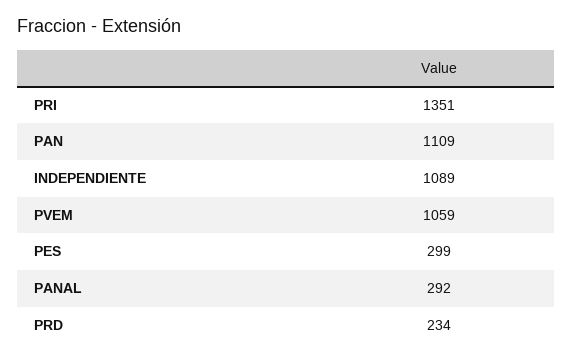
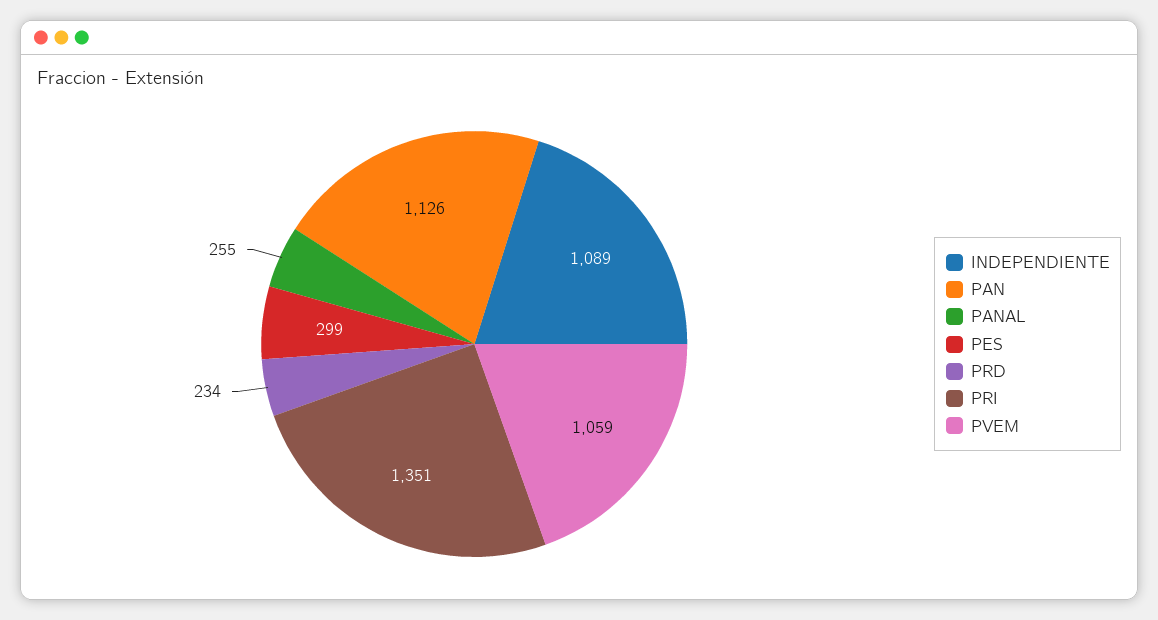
  {
    "PRI": 1351,
-   "PAN": 1109,
+   "PAN": 1126,
    "INDEPENDIENTE": 1089,
    "PVEM": 1059,
    "PES": 299,
-   "PANAL": 292,
+   "PANAL": 255,
    "PRD": 234
  }

